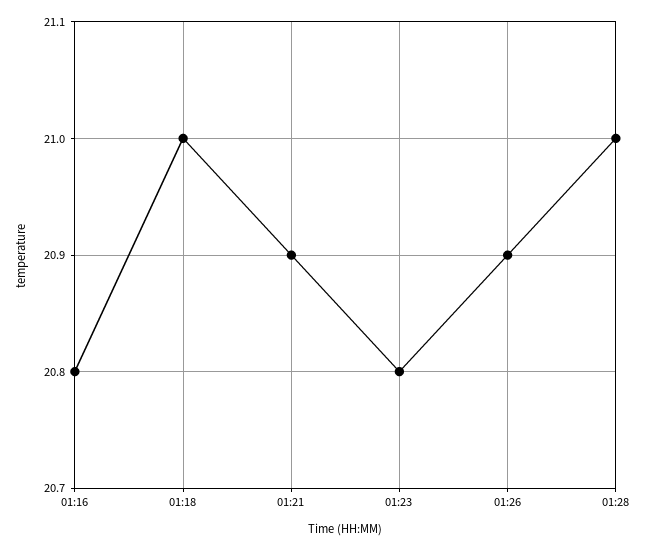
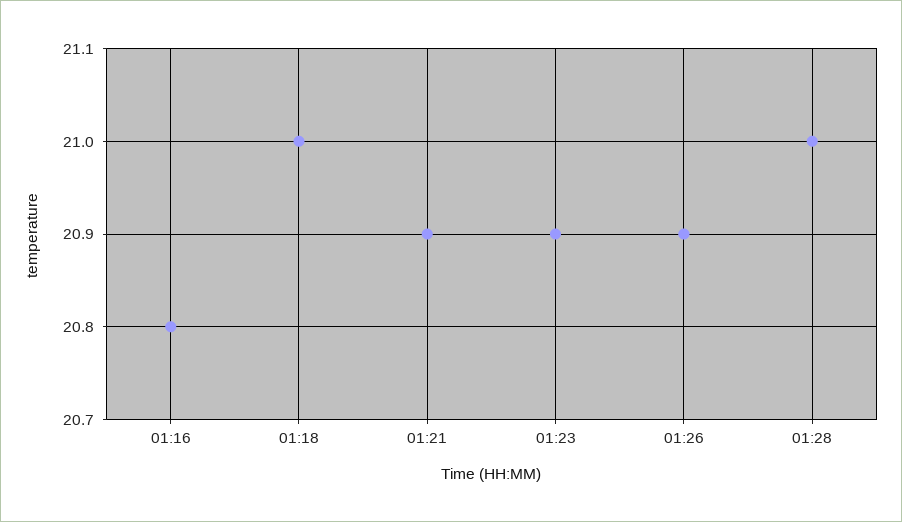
  {
    "01:16": 20.8,
    "01:18": 21,
    "01:21": 20.9,
-   "01:23": 20.8,
+   "01:23": 20.9,
    "01:26": 20.9,
    "01:28": 21
  }

